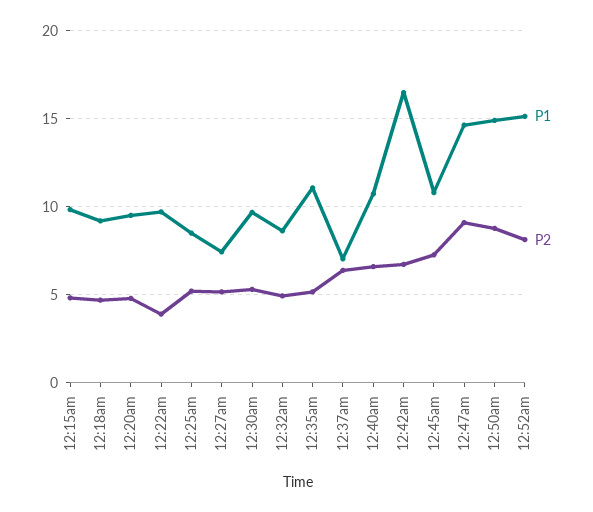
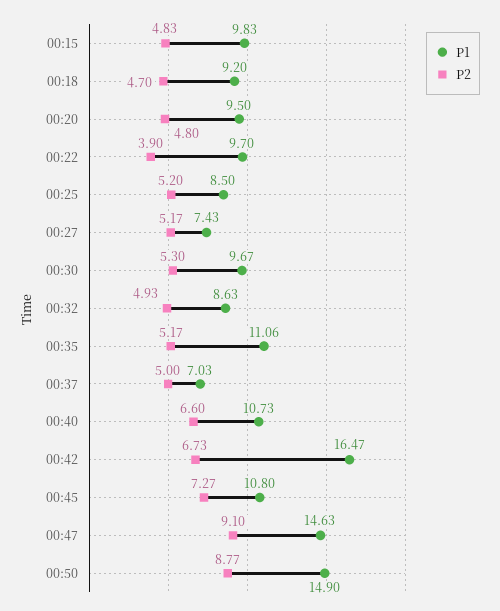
  {
    "P1": {
      "12:15am": 9.83,
      "12:18am": 9.2,
      "12:20am": 9.5,
      "12:22am": 9.7,
      "12:25am": 8.5,
      "12:27am": 7.43,
      "12:30am": 9.67,
      "12:32am": 8.63,
      "12:35am": 11.06,
      "12:37am": 7.03,
      "12:40am": 10.73,
      "12:42am": 16.47,
      "12:45am": 10.8,
      "12:47am": 14.63,
-     "12:50am": 14.9,
+     "12:50am": 14.9
-     "12:52am": 15
    },
    "P2": {
      "12:15am": 4.83,
      "12:18am": 4.7,
      "12:20am": 4.8,
      "12:22am": 3.9,
      "12:25am": 5.2,
      "12:27am": 5.17,
      "12:30am": 5.3,
      "12:32am": 4.93,
      "12:35am": 5.17,
-     "12:37am": 6.5,
+     "12:37am": 5,
      "12:40am": 6.6,
      "12:42am": 6.73,
      "12:45am": 7.27,
      "12:47am": 9.1,
-     "12:50am": 8.77,
+     "12:50am": 8.77
-     "12:52am": 8
    }
  }

